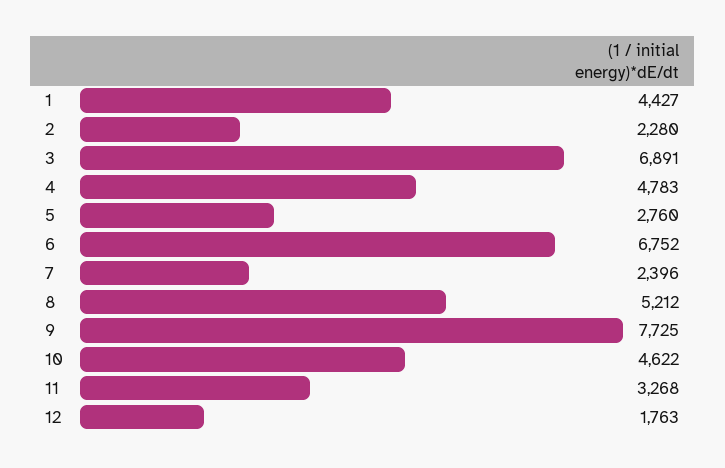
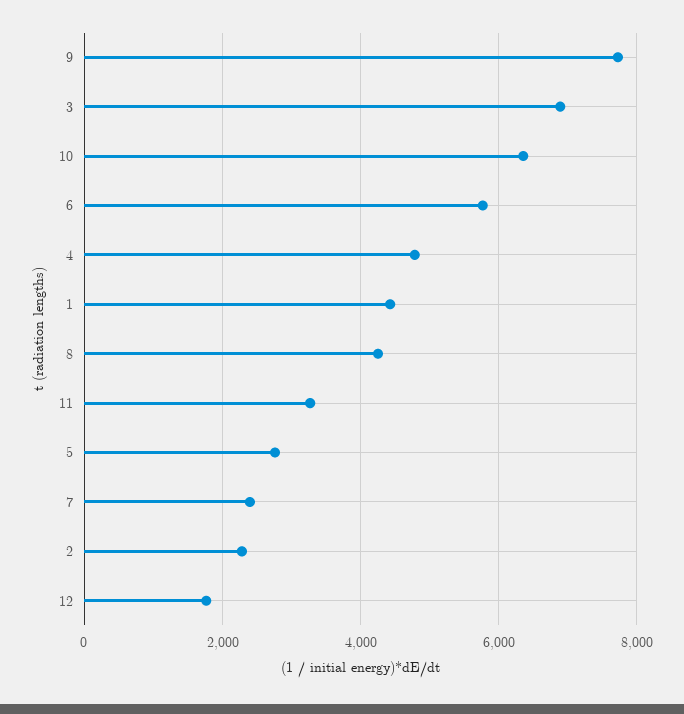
  {
    "1": 4427,
    "2": 2280,
    "3": 6891,
    "4": 4783,
    "5": 2760,
-   "6": 6752,
+   "6": 5800,
    "7": 2396,
-   "8": 5212,
+   "8": 4200,
    "9": 7725,
-   "10": 4622,
+   "10": 6400,
    "11": 3268,
    "12": 1763
  }

